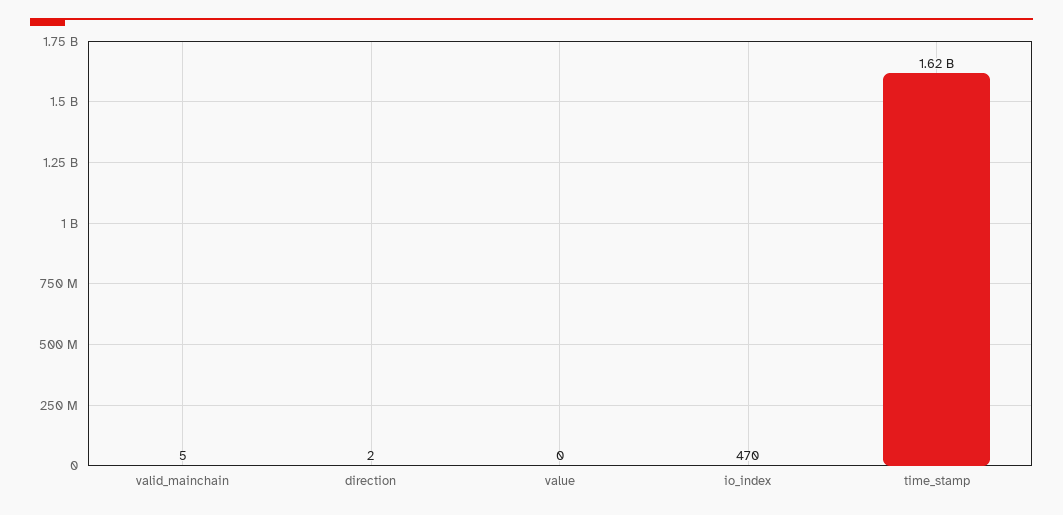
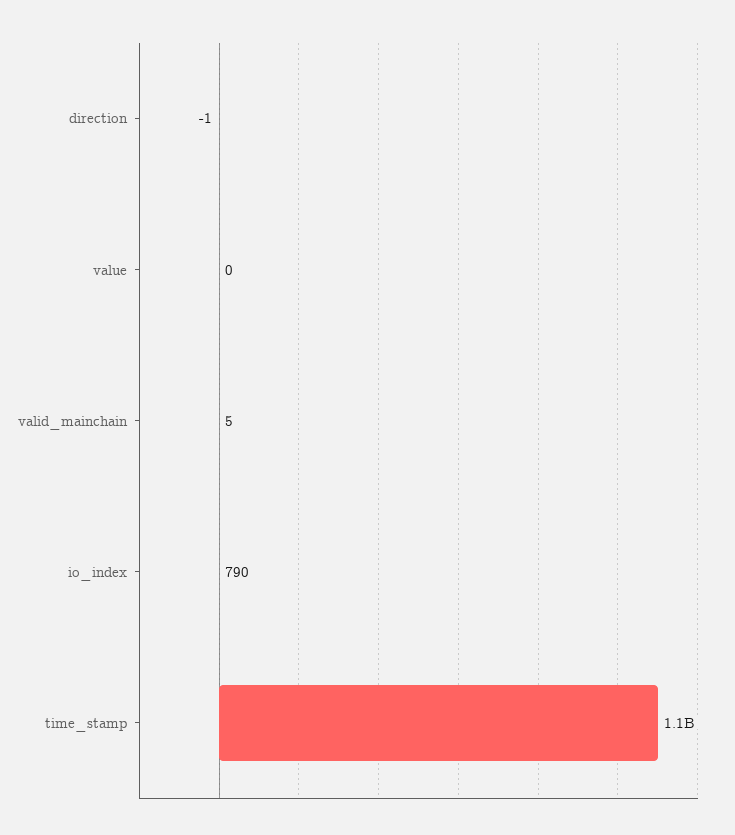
  {
    "valid_mainchain": 5,
-   "direction": 2,
+   "direction": -1,
    "value": 0,
-   "io_index": 470,
+   "io_index": 790,
-   "time_stamp": 1620000000
+   "time_stamp": 1100000000
  }

